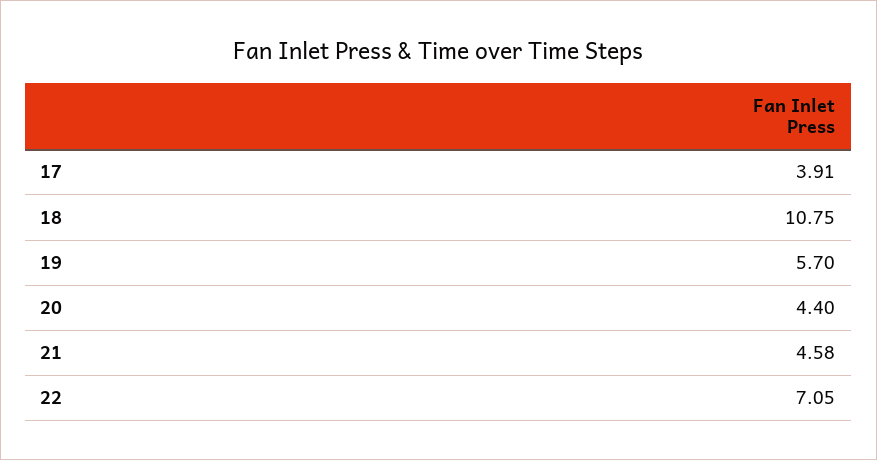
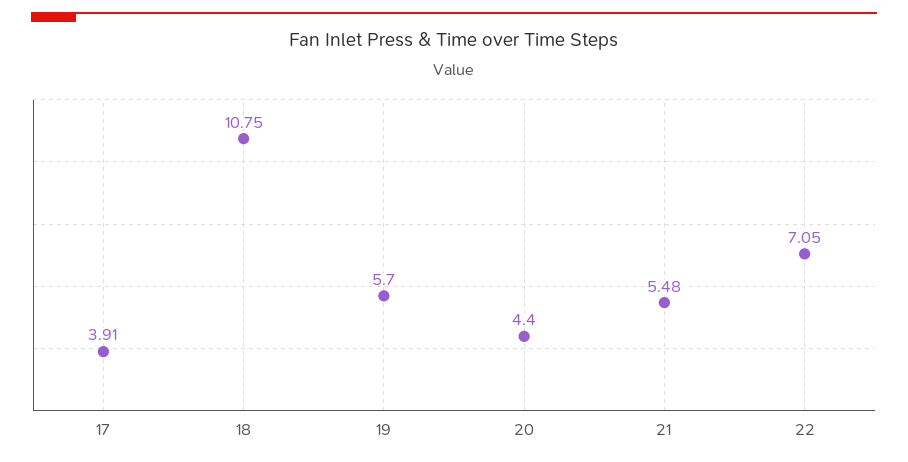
  {
    "17": 3.91,
    "18": 10.75,
    "19": 5.7,
    "20": 4.4,
-   "21": 4.58,
+   "21": 5.48,
    "22": 7.05
  }

